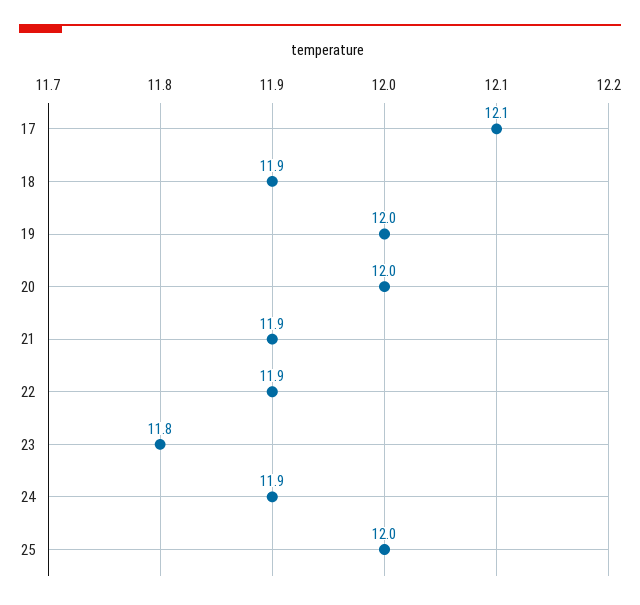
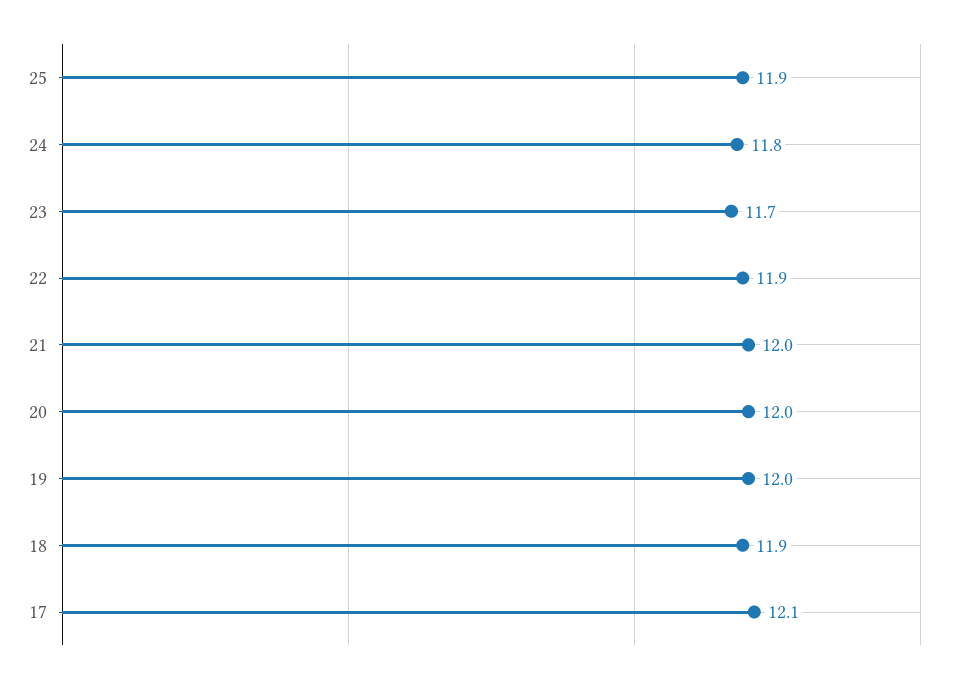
  {
    "17": 12.1,
    "18": 11.9,
    "19": 12,
    "20": 12,
-   "21": 11.9,
+   "21": 12,
    "22": 11.9,
-   "23": 11.8,
+   "23": 11.7,
-   "24": 11.9,
+   "24": 11.8,
-   "25": 12
+   "25": 11.9
  }

